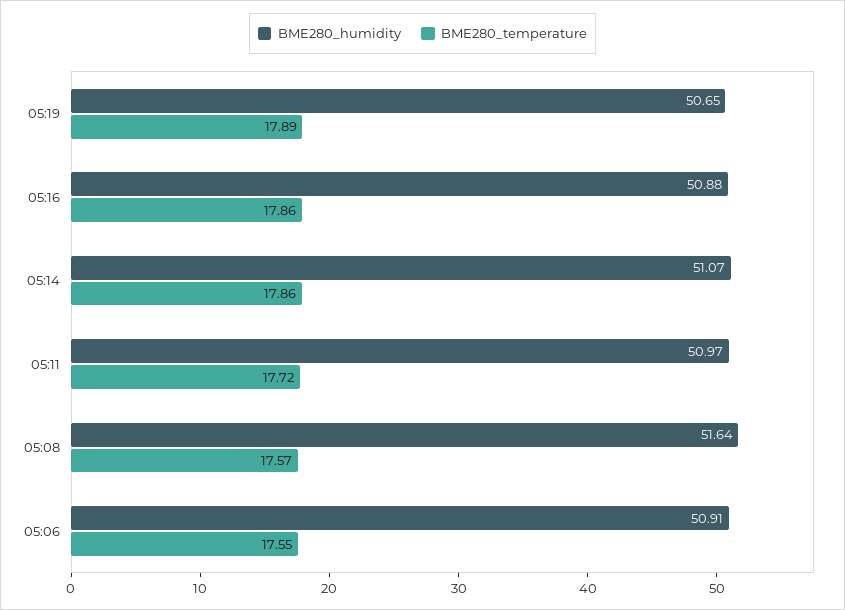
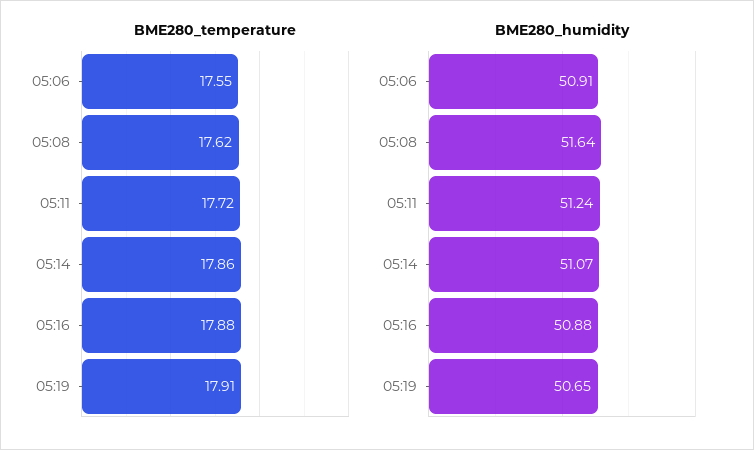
  {
    "BME280_humidity": {
      "05:19": 50.65,
      "05:16": 50.88,
      "05:14": 51.07,
-     "05:11": 50.97,
+     "05:11": 51.24,
      "05:08": 51.64,
      "05:06": 50.91
    },
    "BME280_temperature": {
-     "05:19": 17.89,
+     "05:19": 17.91,
-     "05:16": 17.86,
+     "05:16": 17.88,
      "05:14": 17.86,
      "05:11": 17.72,
-     "05:08": 17.57,
+     "05:08": 17.62,
      "05:06": 17.55
    }
  }

